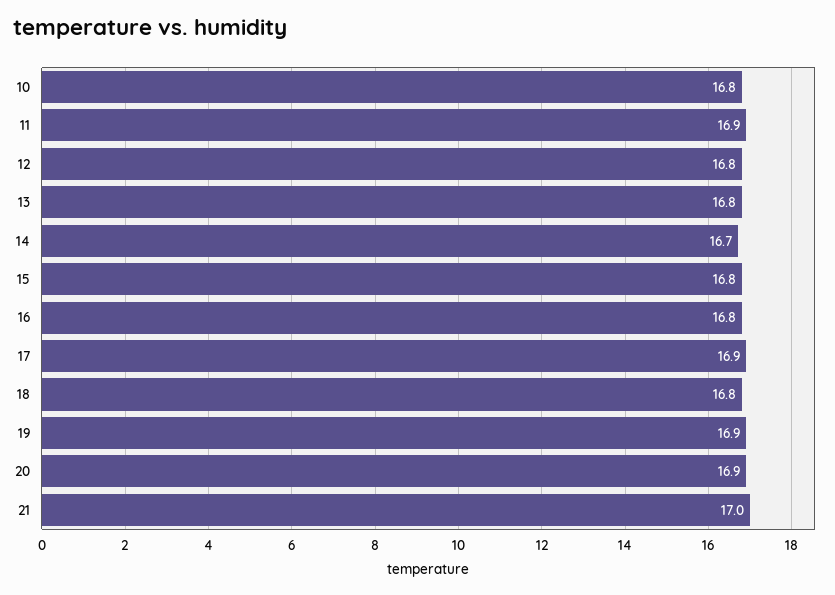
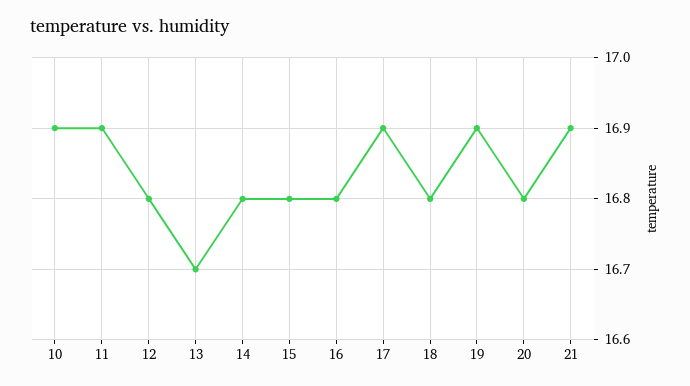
  {
-   "10": 16.8,
+   "10": 16.9,
    "11": 16.9,
    "12": 16.8,
-   "13": 16.8,
+   "13": 16.7,
-   "14": 16.7,
+   "14": 16.8,
    "15": 16.8,
    "16": 16.8,
    "17": 16.9,
    "18": 16.8,
    "19": 16.9,
-   "20": 16.9,
+   "20": 16.8,
-   "21": 17
+   "21": 16.9
  }

